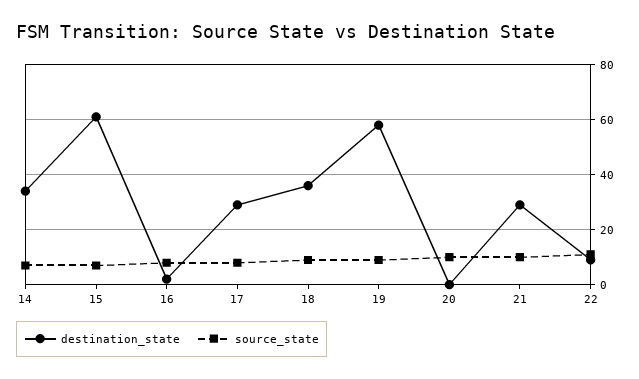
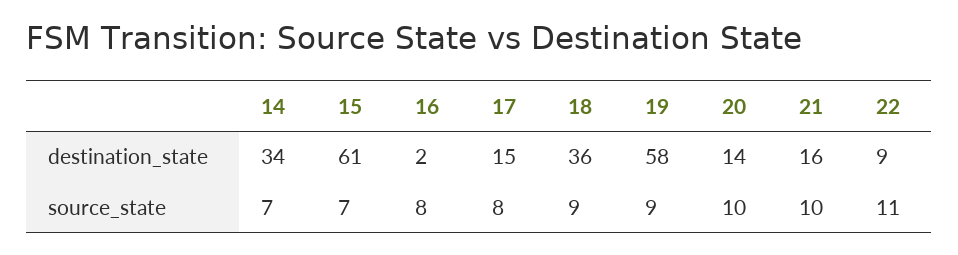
  {
    "destination_state": {
      "14": 34,
      "15": 61,
      "16": 2,
-     "17": 30,
+     "17": 15,
      "18": 36,
      "19": 58,
-     "20": 0,
+     "20": 14,
-     "21": 30,
+     "21": 16,
      "22": 9
    },
    "source_state": {
      "14": 7,
      "15": 7,
      "16": 8,
      "17": 8,
      "18": 9,
      "19": 9,
      "20": 10,
      "21": 10,
      "22": 11
    }
  }

